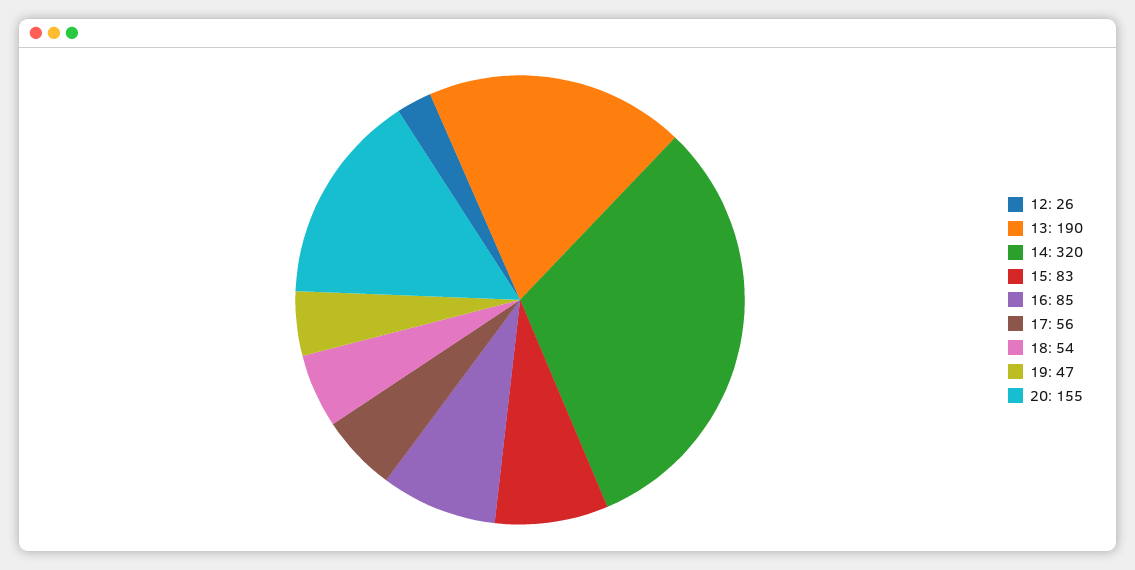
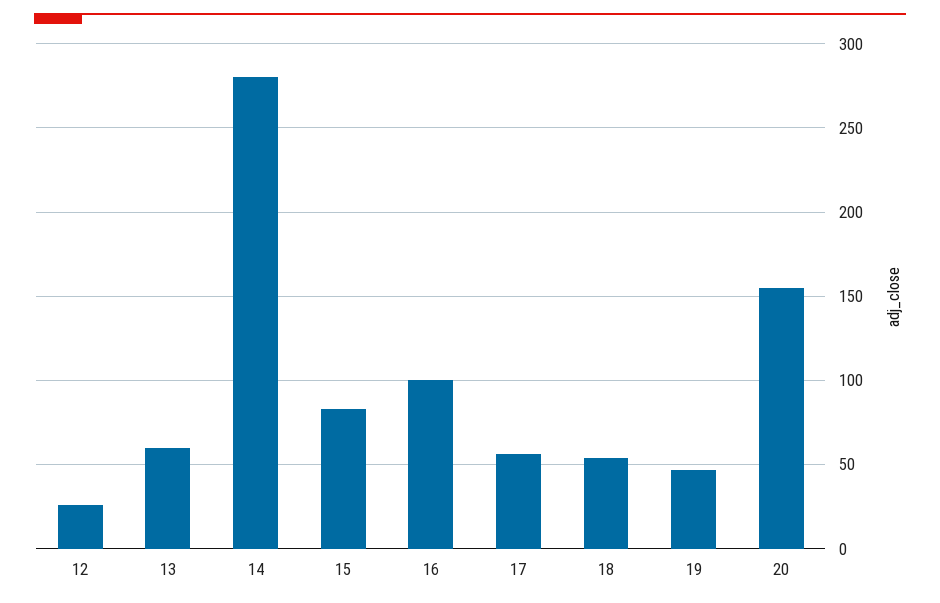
  {
    "12": 26,
-   "13": 190,
+   "13": 60,
-   "14": 320,
+   "14": 280,
    "15": 83,
-   "16": 85,
+   "16": 100,
    "17": 56,
    "18": 54,
    "19": 47,
    "20": 155
  }

